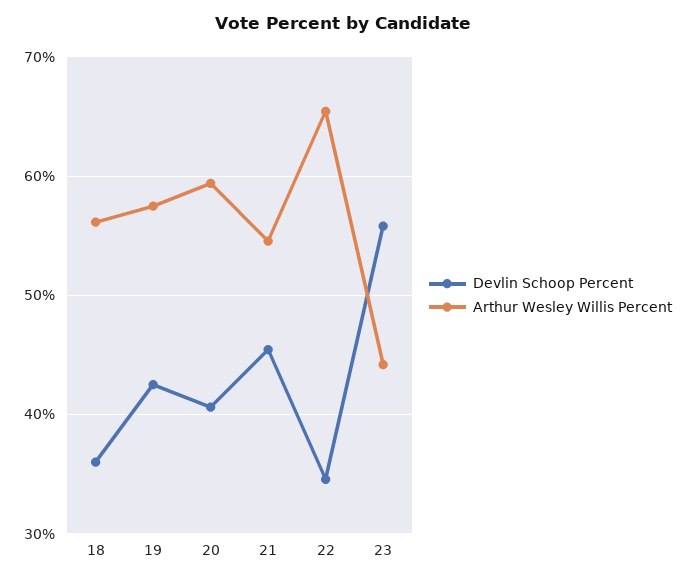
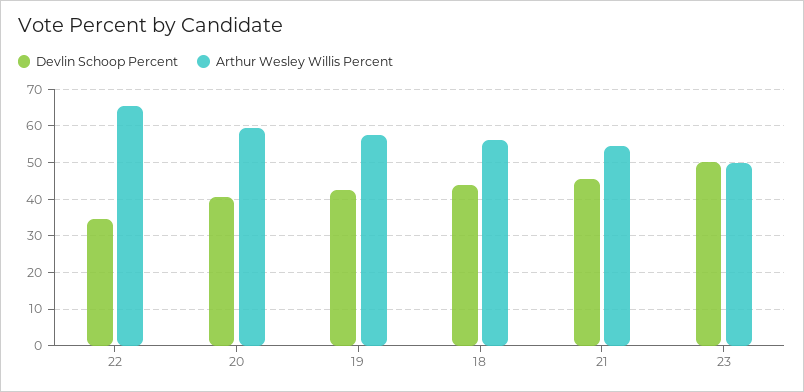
  {
    "Devlin Schoop Percent": {
-     "18": 36,
+     "18": 44,
      "19": 43,
      "20": 41,
      "21": 45,
      "22": 35,
-     "23": 56
+     "23": 50
    },
    "Arthur Wesley Willis Percent": {
      "18": 56,
      "19": 57,
      "20": 59,
      "21": 55,
      "22": 65,
-     "23": 44
+     "23": 50
    }
  }

